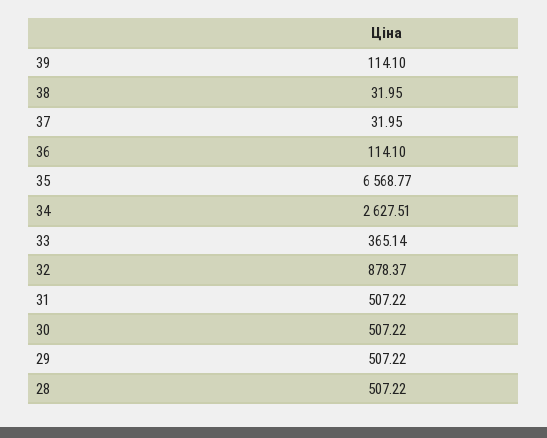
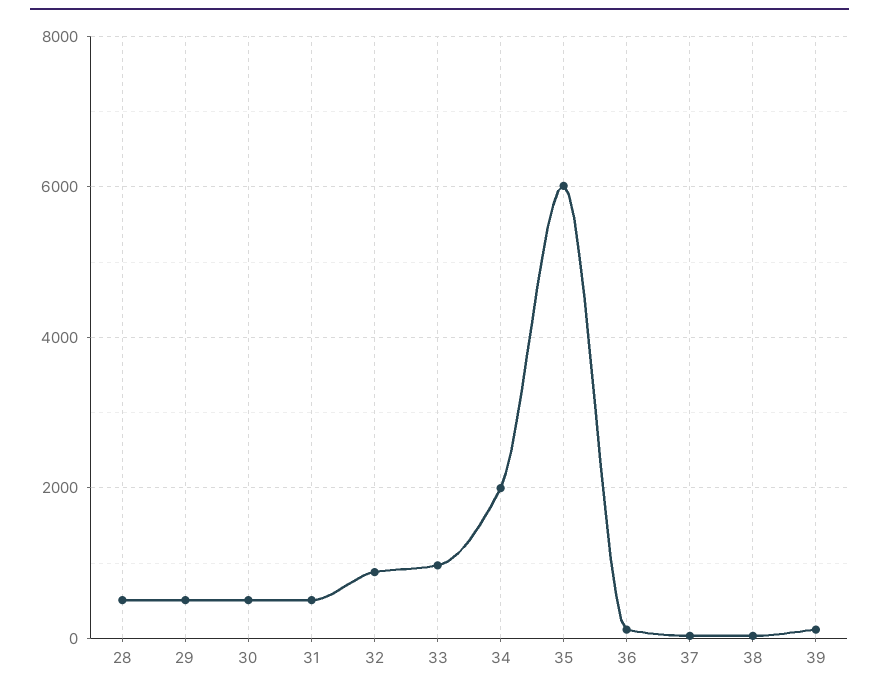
  {
    "39": 114.1,
    "38": 31.95,
    "37": 31.95,
    "36": 114.1,
-   "35": 6568.77,
+   "35": 6000,
-   "34": 2627.51,
+   "34": 2000,
-   "33": 365.14,
+   "33": 1000,
    "32": 878.37,
    "31": 507.22,
    "30": 507.22,
    "29": 507.22,
    "28": 507.22
  }

